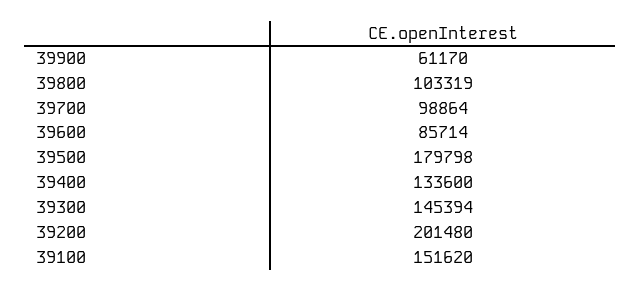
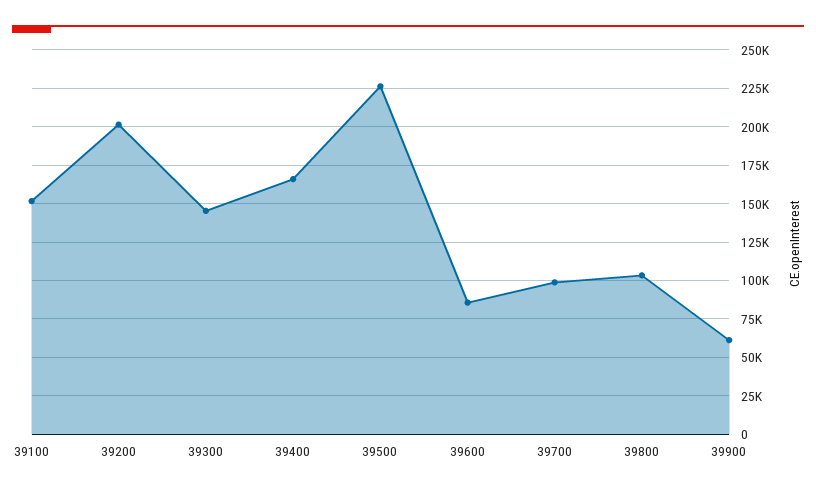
  {
    "39900": 61170,
    "39800": 103319,
    "39700": 98864,
    "39600": 85714,
-   "39500": 179798,
+   "39500": 225000,
-   "39400": 133600,
+   "39400": 165000,
    "39300": 145394,
    "39200": 201480,
    "39100": 151620
  }

